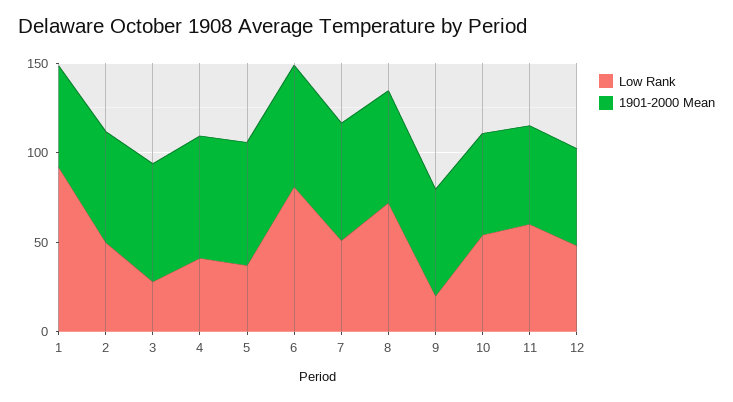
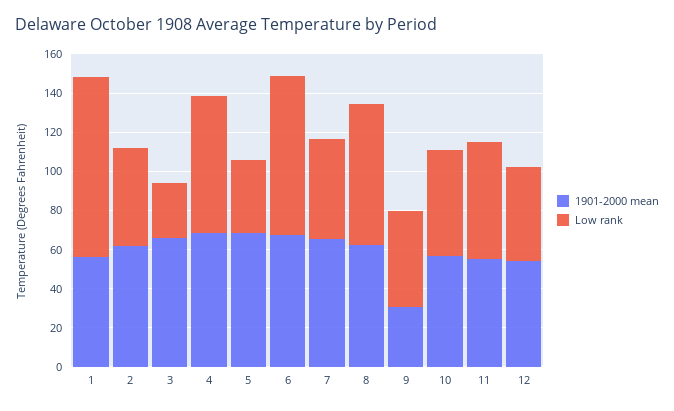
  {
    "Low Rank": {
      "1": 90,
      "2": 50,
      "3": 30,
-     "4": 40,
+     "4": 70,
      "5": 35,
      "6": 80,
      "7": 50,
      "8": 70,
-     "9": 20,
+     "9": 50,
      "10": 55,
      "11": 60,
      "12": 50
    },
    "1901-2000 Mean": {
      "1": 55,
      "2": 60,
      "3": 65,
      "4": 70,
      "5": 70,
      "6": 70,
      "7": 65,
      "8": 65,
-     "9": 60,
+     "9": 30,
      "10": 55,
      "11": 55,
      "12": 55
    }
  }

